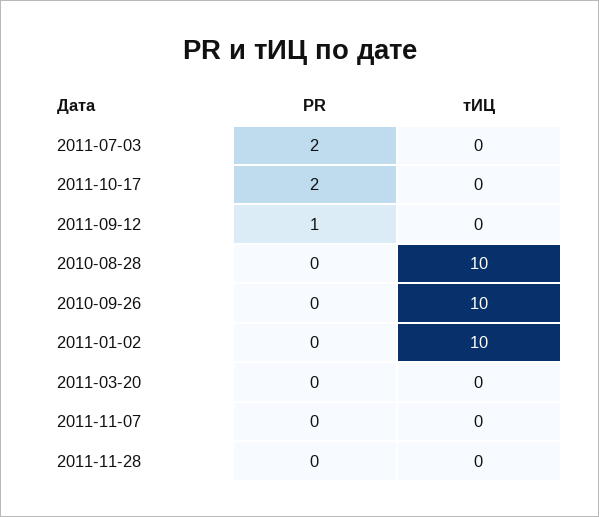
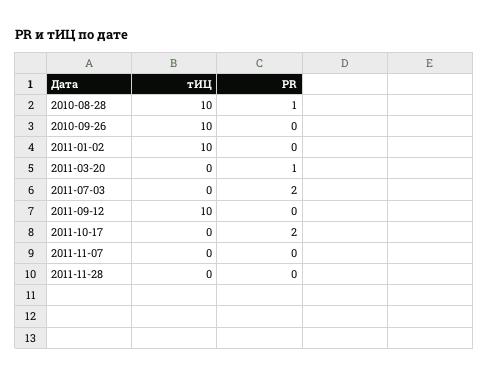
  {
    "PR": {
      "2011-07-03": 2,
      "2011-10-17": 2,
-     "2011-09-12": 1,
+     "2011-09-12": 0,
-     "2010-08-28": 0,
+     "2010-08-28": 1,
      "2010-09-26": 0,
      "2011-01-02": 0,
-     "2011-03-20": 0,
+     "2011-03-20": 1,
      "2011-11-07": 0,
      "2011-11-28": 0
    },
    "тИЦ": {
      "2011-07-03": 0,
      "2011-10-17": 0,
-     "2011-09-12": 0,
+     "2011-09-12": 10,
      "2010-08-28": 10,
      "2010-09-26": 10,
      "2011-01-02": 10,
      "2011-03-20": 0,
      "2011-11-07": 0,
      "2011-11-28": 0
    }
  }

